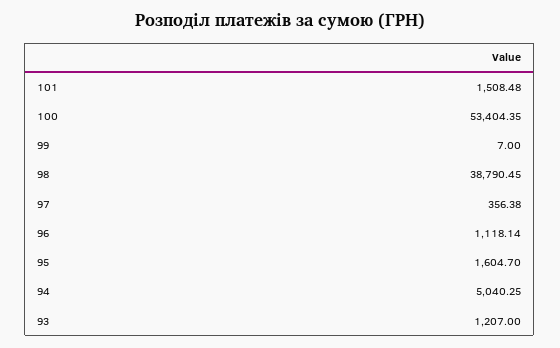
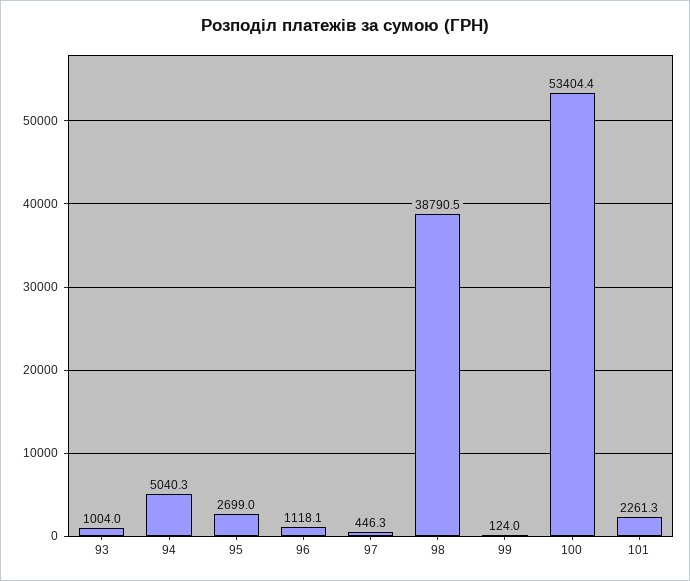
  {
-   "101": 1508.48,
+   "101": 2261.3,
    "100": 53404.35,
-   "99": 7,
+   "99": 124,
    "98": 38790.45,
-   "97": 356.38,
+   "97": 446.3,
    "96": 1118.14,
-   "95": 1604.7,
+   "95": 2699,
    "94": 5040.25,
-   "93": 1207
+   "93": 1004
  }

